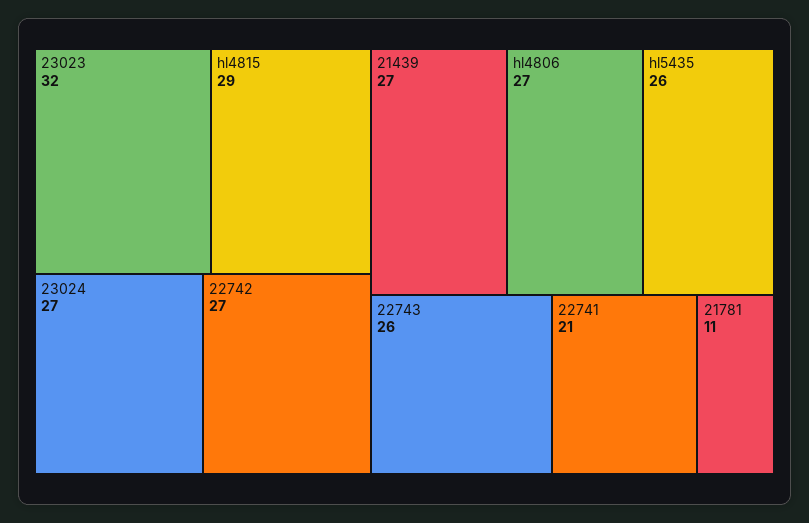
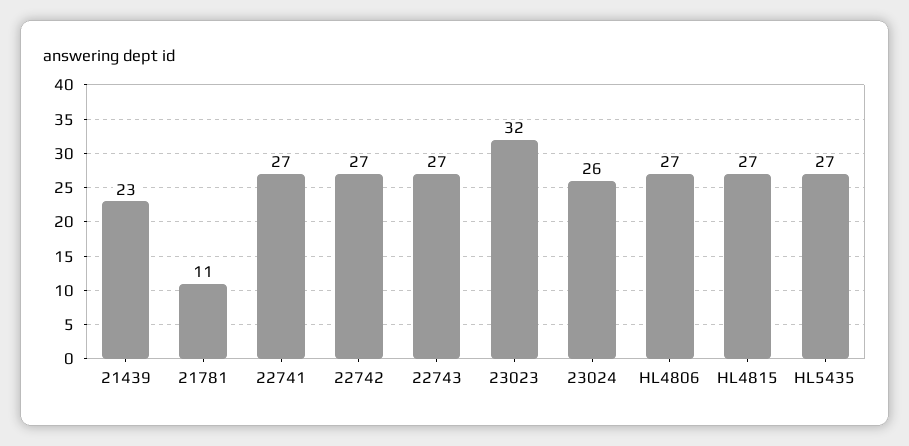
  {
    "23023": 32,
-   "hl4815": 29,
+   "hl4815": 27,
-   "23024": 27,
+   "23024": 26,
    "22742": 27,
-   "21439": 27,
+   "21439": 23,
    "hl4806": 27,
-   "hl5435": 26,
+   "hl5435": 27,
-   "22743": 26,
+   "22743": 27,
-   "22741": 21,
+   "22741": 27,
    "21781": 11
  }

